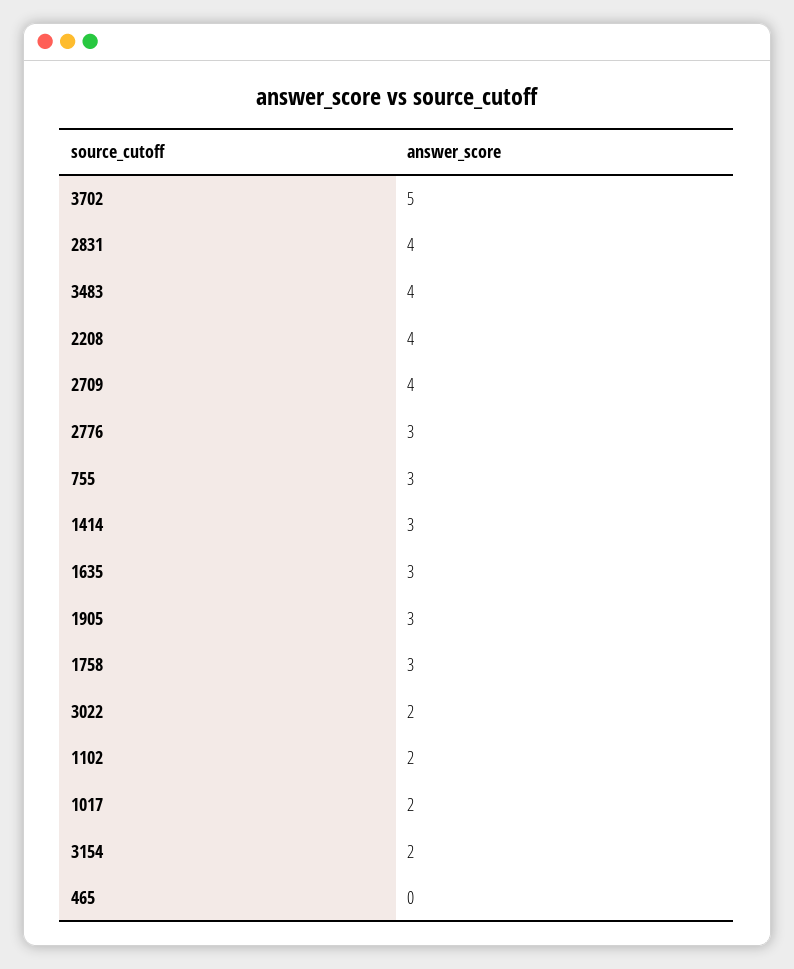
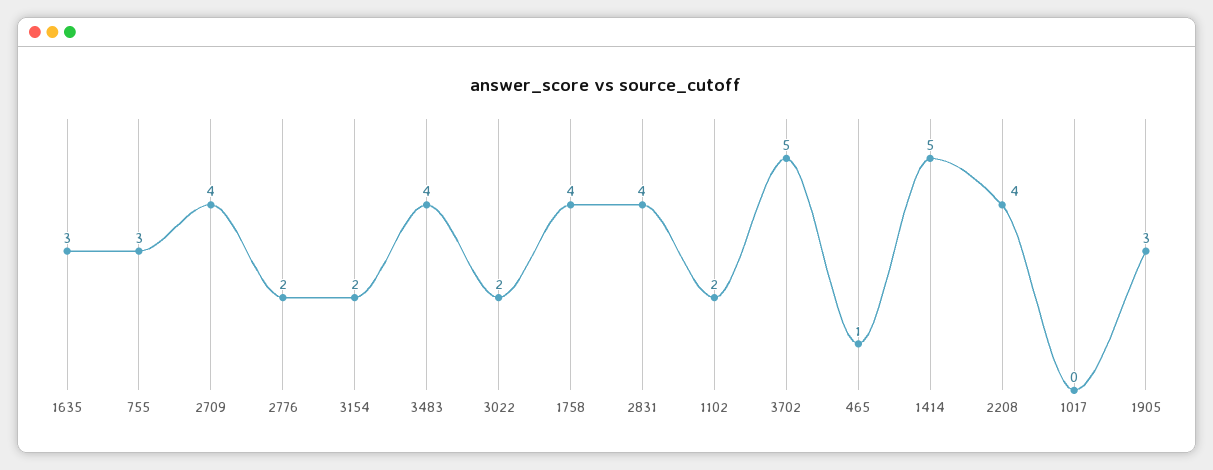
  {
    "3702": 5,
    "2831": 4,
    "3483": 4,
    "2208": 4,
    "2709": 4,
-   "2776": 3,
+   "2776": 2,
    "755": 3,
-   "1414": 3,
+   "1414": 5,
    "1635": 3,
    "1905": 3,
-   "1758": 3,
+   "1758": 4,
    "3022": 2,
    "1102": 2,
-   "1017": 2,
+   "1017": 0,
    "3154": 2,
-   "465": 0
+   "465": 1
  }

